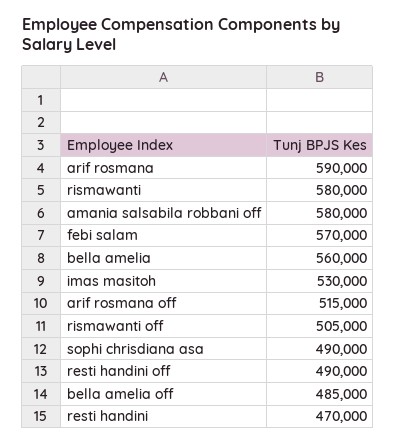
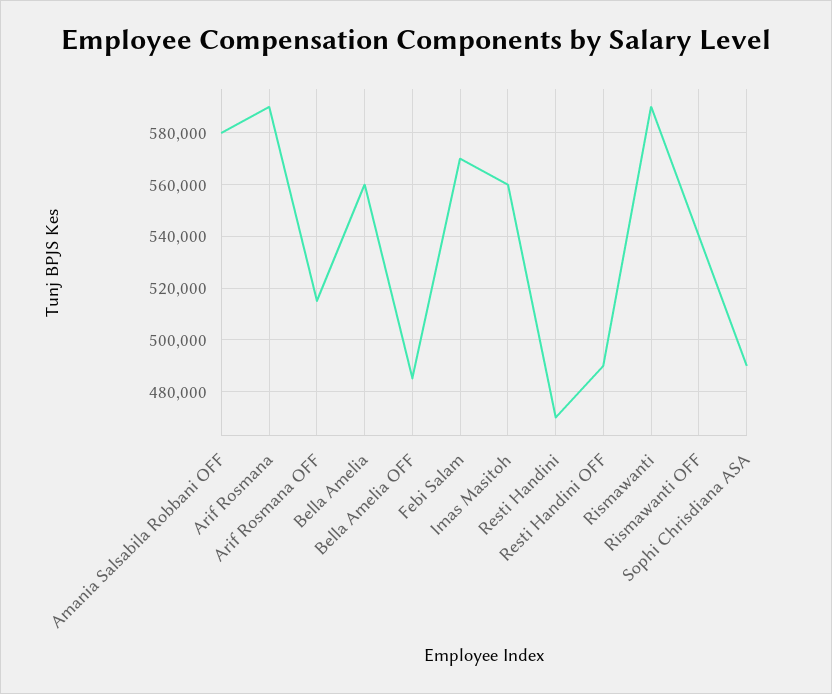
  {
    "arif rosmana": 590000,
-   "rismawanti": 580000,
+   "rismawanti": 590000,
    "amania salsabila robbani off": 580000,
    "febi salam": 570000,
    "bella amelia": 560000,
-   "imas masitoh": 530000,
+   "imas masitoh": 560000,
    "arif rosmana off": 515000,
-   "rismawanti off": 505000,
+   "rismawanti off": 540000,
    "sophi chrisdiana asa": 490000,
    "resti handini off": 490000,
    "bella amelia off": 485000,
    "resti handini": 470000
  }

